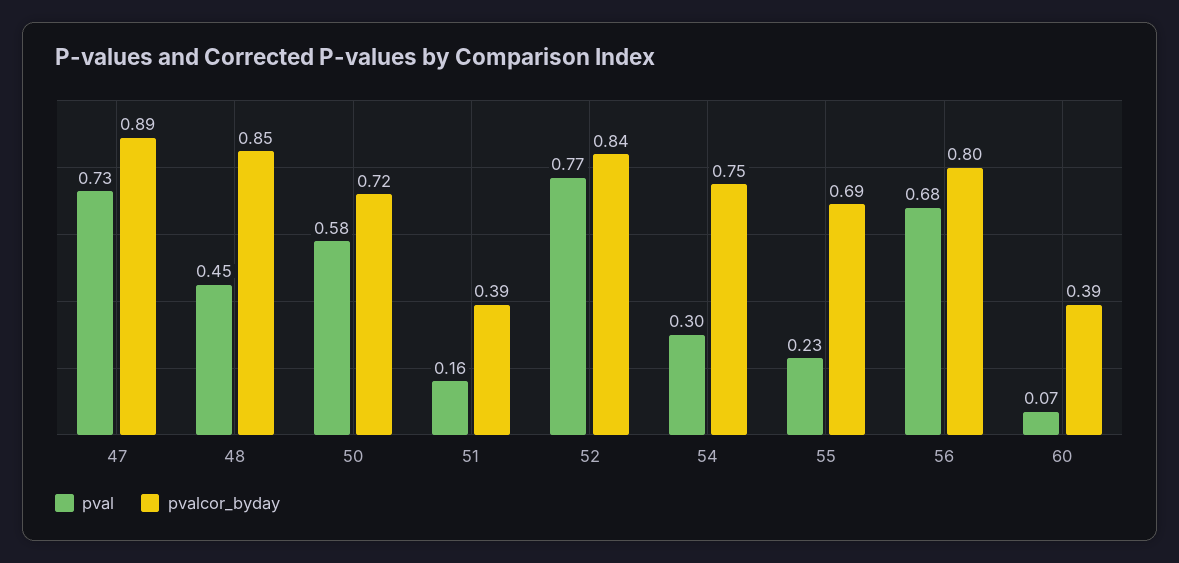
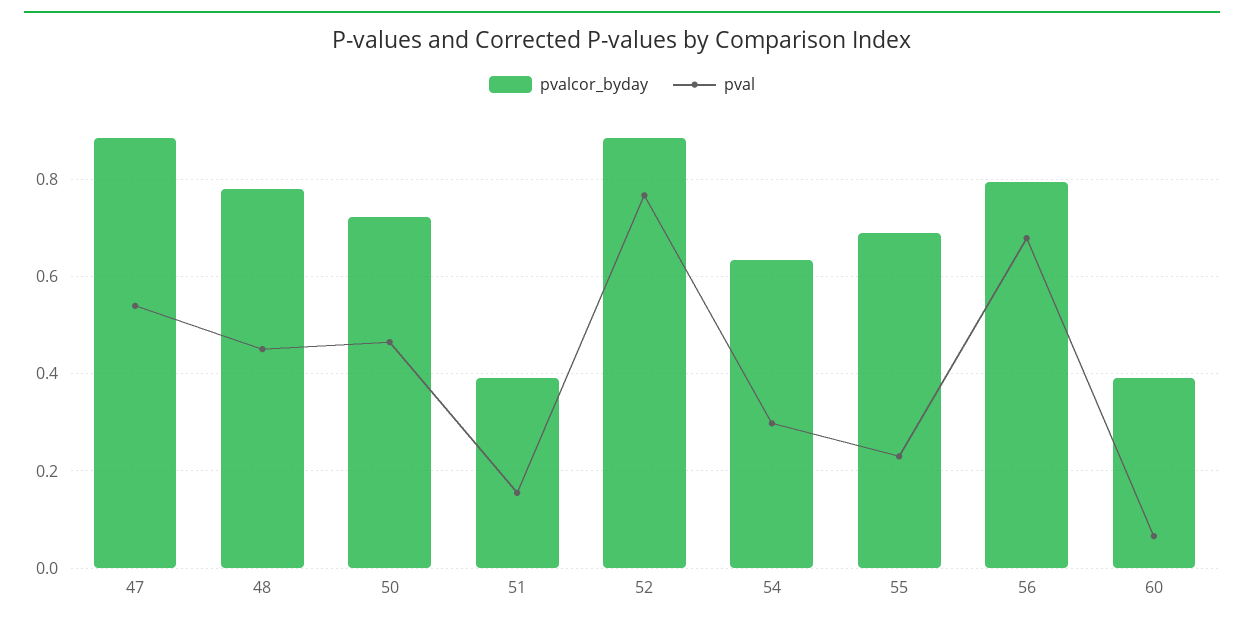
  {
    "pval": {
-     "47": 0.73,
+     "47": 0.54,
      "48": 0.45,
-     "50": 0.58,
+     "50": 0.46,
      "51": 0.16,
      "52": 0.77,
      "54": 0.3,
      "55": 0.23,
      "56": 0.68,
      "60": 0.07
    },
    "pvalcor_byday": {
      "47": 0.89,
-     "48": 0.85,
+     "48": 0.78,
      "50": 0.72,
      "51": 0.39,
-     "52": 0.84,
+     "52": 0.88,
-     "54": 0.75,
+     "54": 0.64,
      "55": 0.69,
      "56": 0.8,
      "60": 0.39
    }
  }

